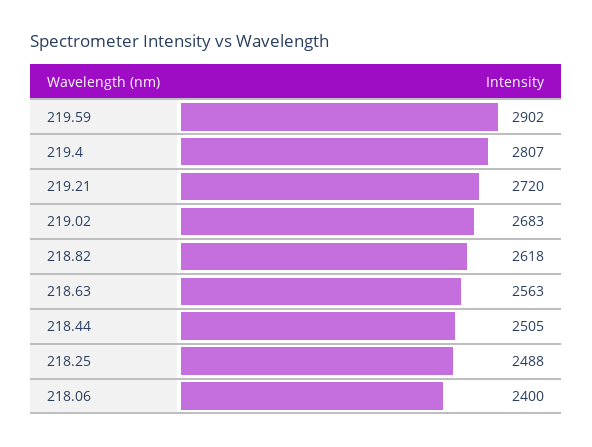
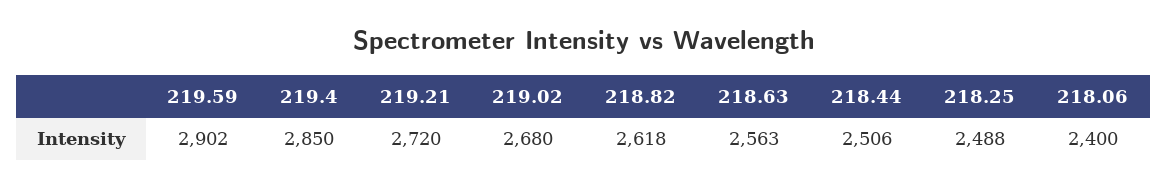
  {
    "219.59": 2902,
-   "219.4": 2807,
+   "219.4": 2850,
    "219.21": 2720,
-   "219.02": 2683,
+   "219.02": 2680,
    "218.82": 2618,
    "218.63": 2563,
-   "218.44": 2505,
+   "218.44": 2506,
    "218.25": 2488,
    "218.06": 2400
  }

